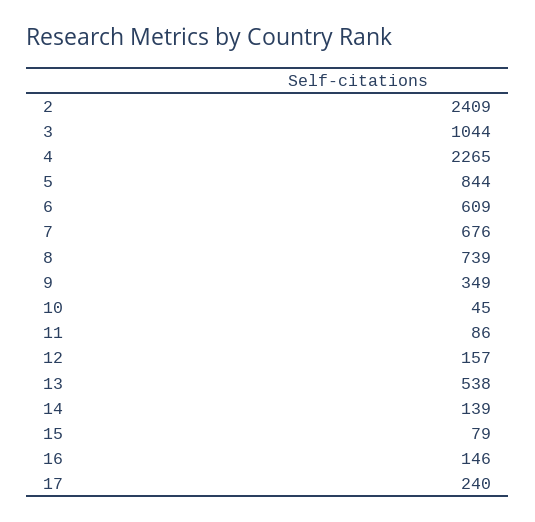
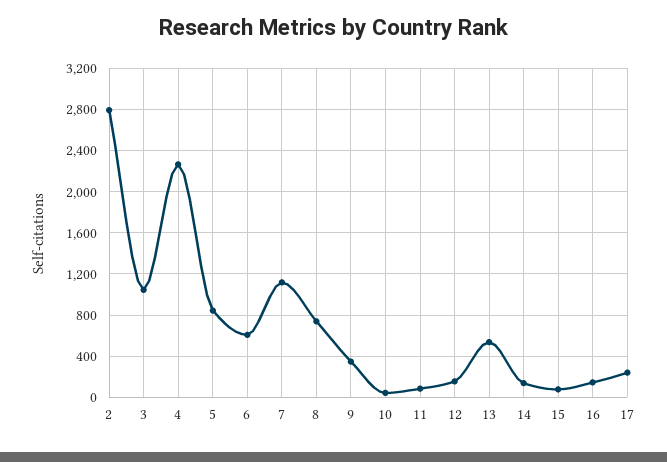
  {
-   "2": 2409,
+   "2": 2800,
    "3": 1044,
    "4": 2265,
    "5": 844,
    "6": 609,
-   "7": 676,
+   "7": 1100,
    "8": 739,
    "9": 349,
    "10": 45,
    "11": 86,
    "12": 157,
    "13": 538,
    "14": 139,
    "15": 79,
    "16": 146,
    "17": 240
  }

